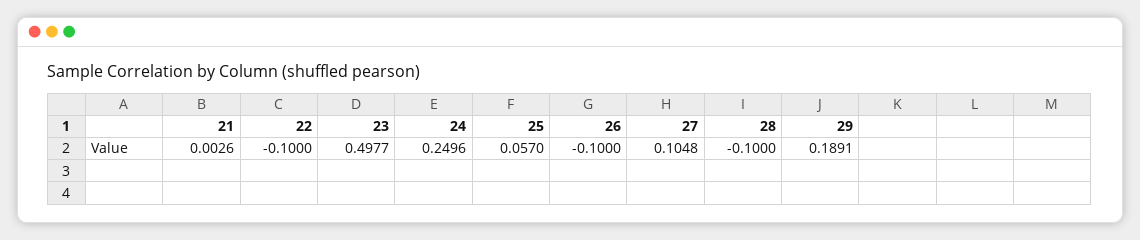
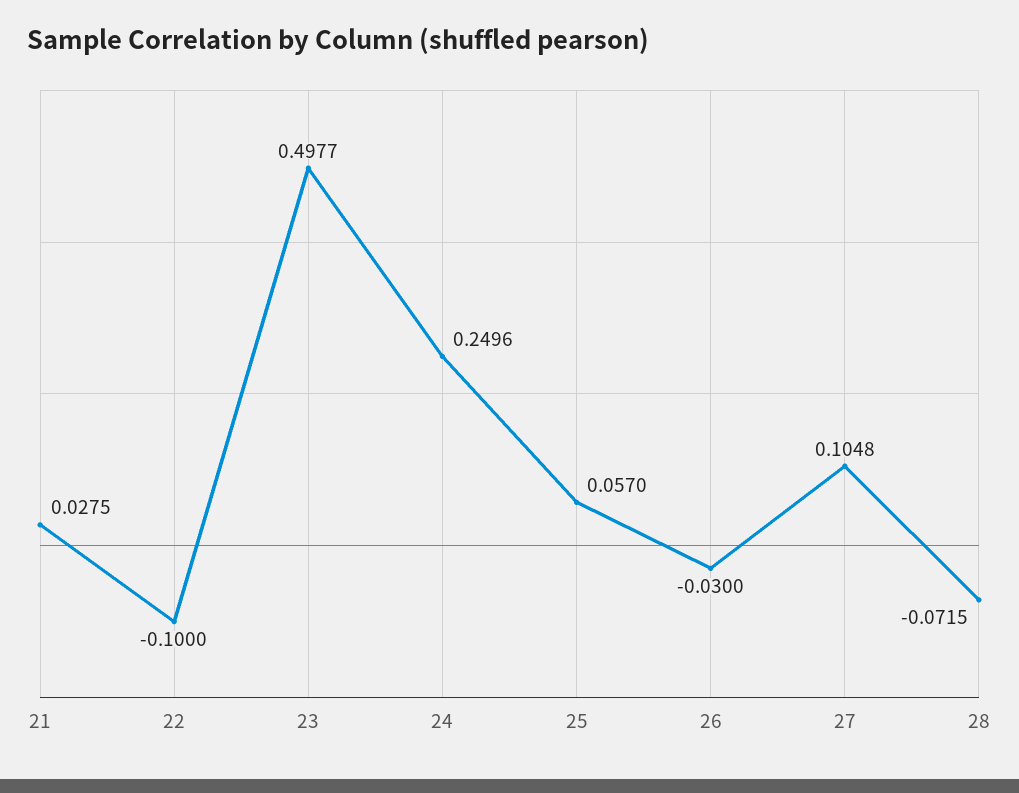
  {
-   "21": 0.0026,
+   "21": 0.0275,
    "22": -0.1,
    "23": 0.4977,
    "24": 0.2496,
    "25": 0.057,
-   "26": -0.1,
+   "26": -0.03,
    "27": 0.1048,
-   "28": -0.1,
+   "28": -0.0715
-   "29": 0.1891
  }

